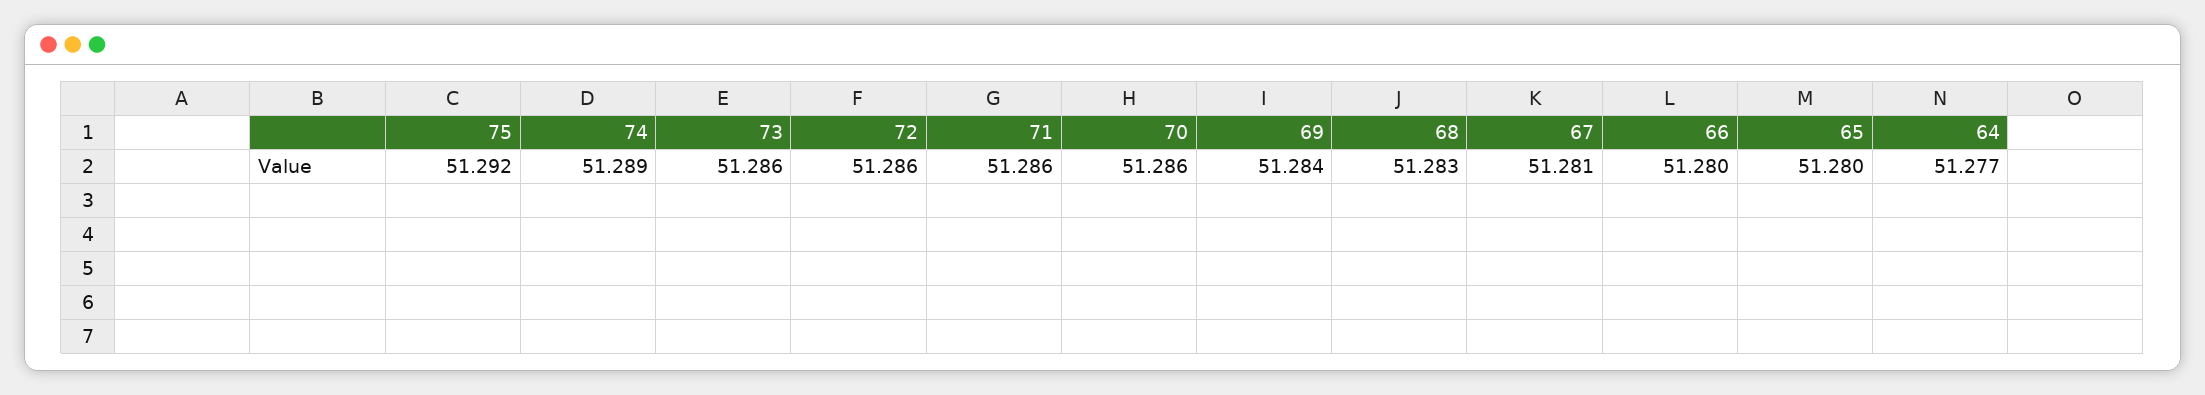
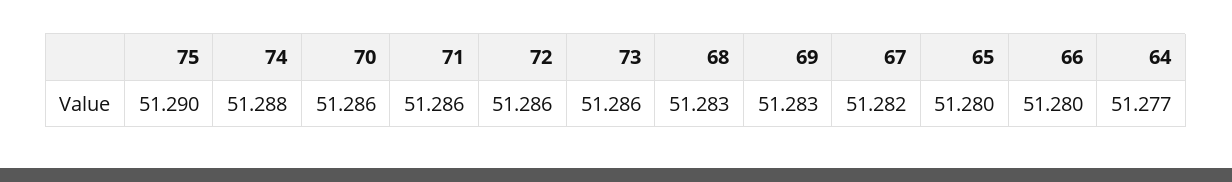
  {
-   "75": 51.292,
+   "75": 51.29,
-   "74": 51.289,
+   "74": 51.288,
    "73": 51.286,
    "72": 51.286,
    "71": 51.286,
    "70": 51.286,
-   "69": 51.284,
+   "69": 51.283,
    "68": 51.283,
-   "67": 51.281,
+   "67": 51.282,
    "66": 51.28,
    "65": 51.28,
    "64": 51.277
  }

